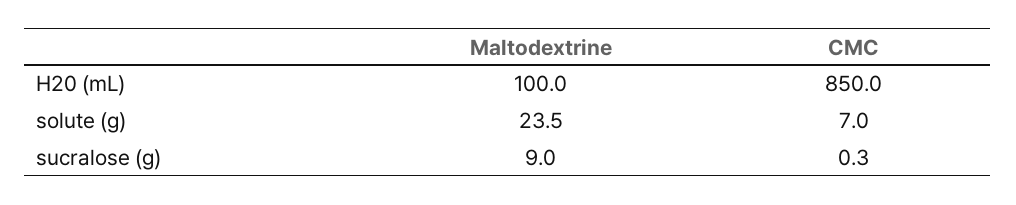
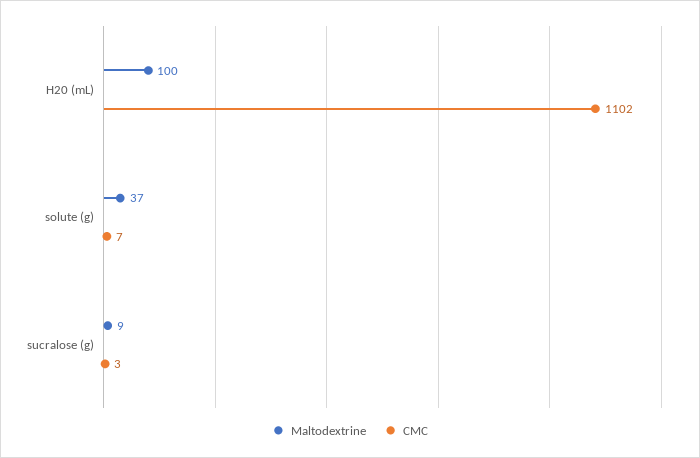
  {
    "Maltodextrine": {
      "H20 (mL)": 100,
-     "solute (g)": 23.5,
+     "solute (g)": 37,
      "sucralose (g)": 9
    },
    "CMC": {
-     "H20 (mL)": 850,
+     "H20 (mL)": 1102,
      "solute (g)": 7,
-     "sucralose (g)": 0.3
+     "sucralose (g)": 3
    }
  }

